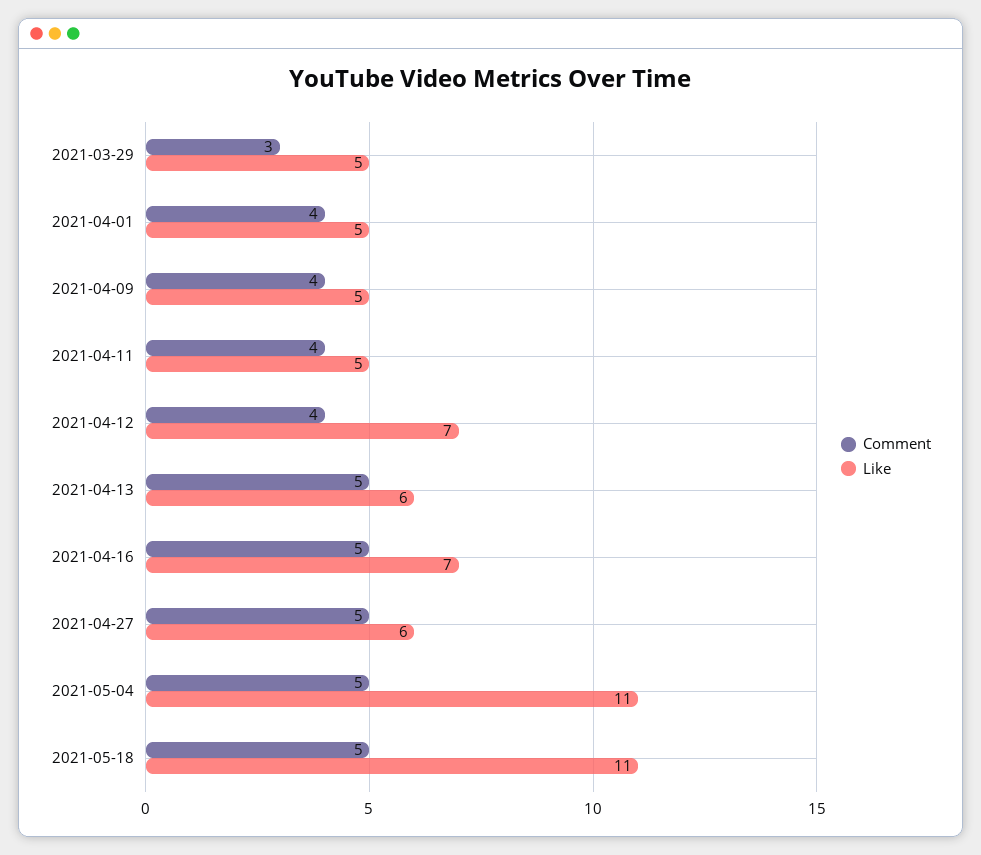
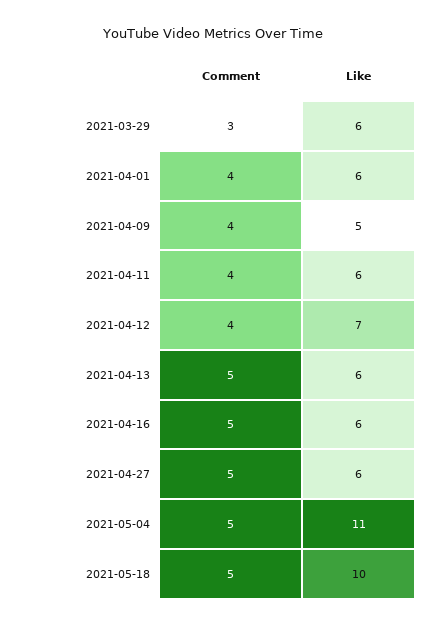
  {
    "Comment": {
      "2021-03-29": 3,
      "2021-04-01": 4,
      "2021-04-09": 4,
      "2021-04-11": 4,
      "2021-04-12": 4,
      "2021-04-13": 5,
      "2021-04-16": 5,
      "2021-04-27": 5,
      "2021-05-04": 5,
      "2021-05-18": 5
    },
    "Like": {
-     "2021-03-29": 5,
+     "2021-03-29": 6,
-     "2021-04-01": 5,
+     "2021-04-01": 6,
      "2021-04-09": 5,
-     "2021-04-11": 5,
+     "2021-04-11": 6,
      "2021-04-12": 7,
      "2021-04-13": 6,
-     "2021-04-16": 7,
+     "2021-04-16": 6,
      "2021-04-27": 6,
      "2021-05-04": 11,
-     "2021-05-18": 11
+     "2021-05-18": 10
    }
  }

